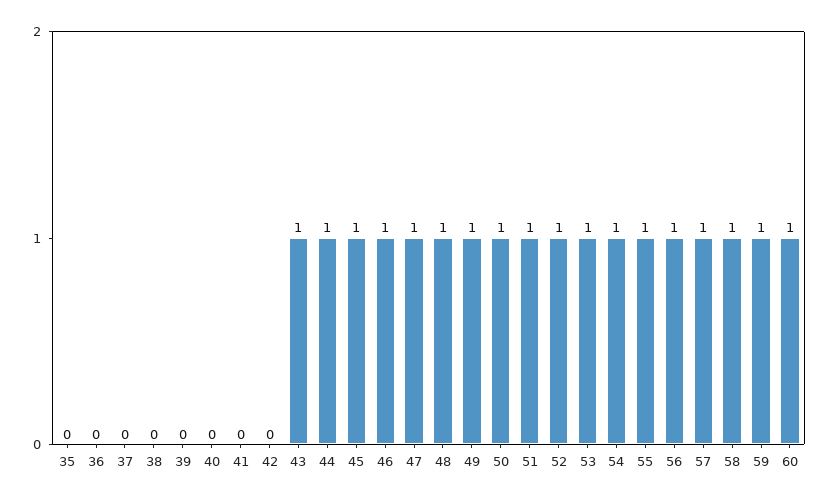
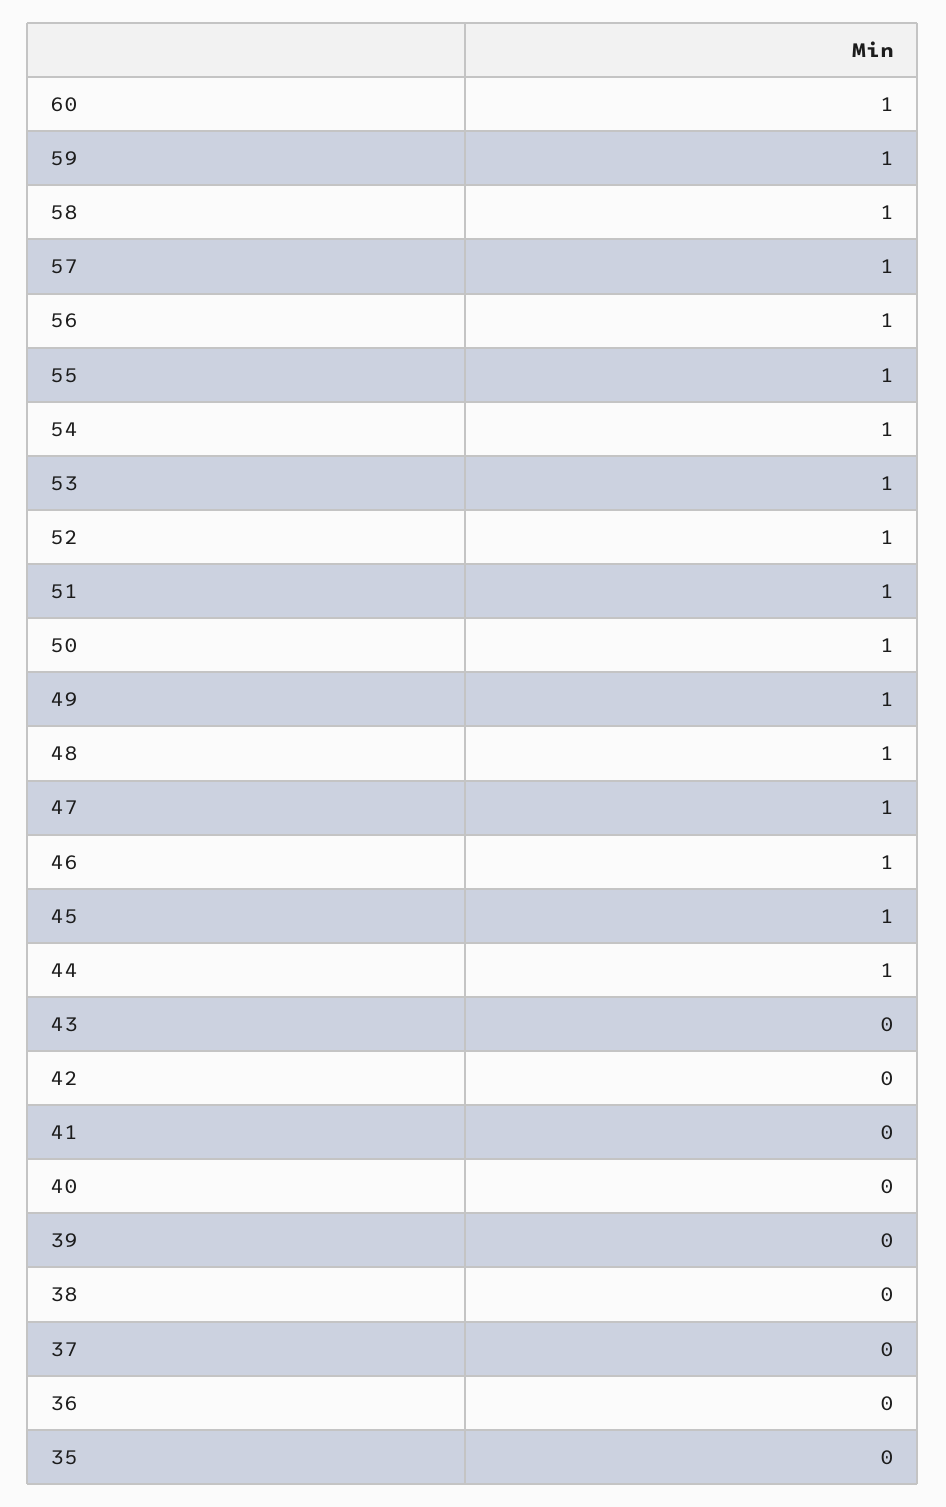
  {
    "35": 0,
    "36": 0,
    "37": 0,
    "38": 0,
    "39": 0,
    "40": 0,
    "41": 0,
    "42": 0,
-   "43": 1,
+   "43": 0,
    "44": 1,
    "45": 1,
    "46": 1,
    "47": 1,
    "48": 1,
    "49": 1,
    "50": 1,
    "51": 1,
    "52": 1,
    "53": 1,
    "54": 1,
    "55": 1,
    "56": 1,
    "57": 1,
    "58": 1,
    "59": 1,
    "60": 1
  }

